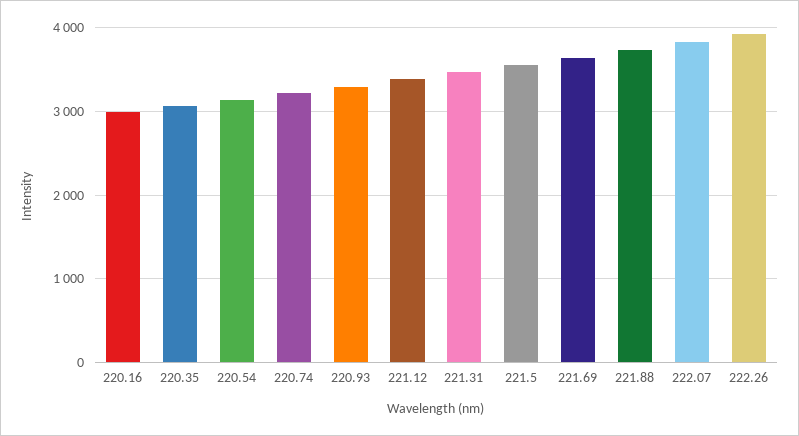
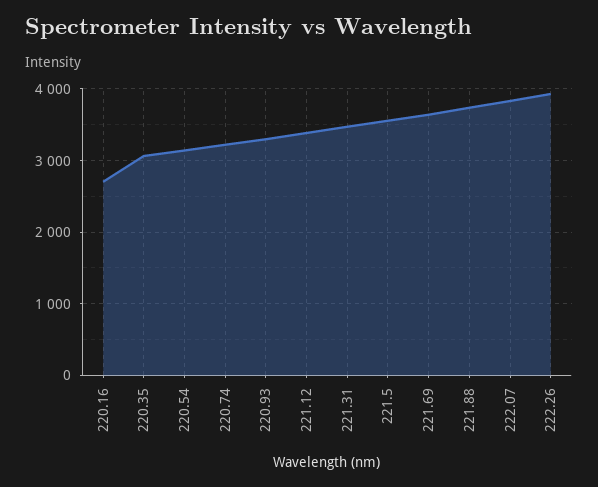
  {
-   "220.16": 3000,
+   "220.16": 2700,
    "220.35": 3100,
    "220.54": 3100,
    "220.74": 3200,
    "220.93": 3300,
    "221.12": 3400,
    "221.31": 3500,
    "221.5": 3600,
    "221.69": 3600,
    "221.88": 3700,
    "222.07": 3800,
    "222.26": 3900
  }

